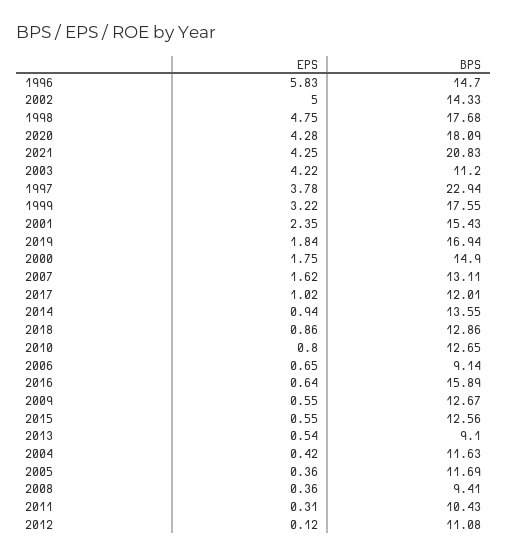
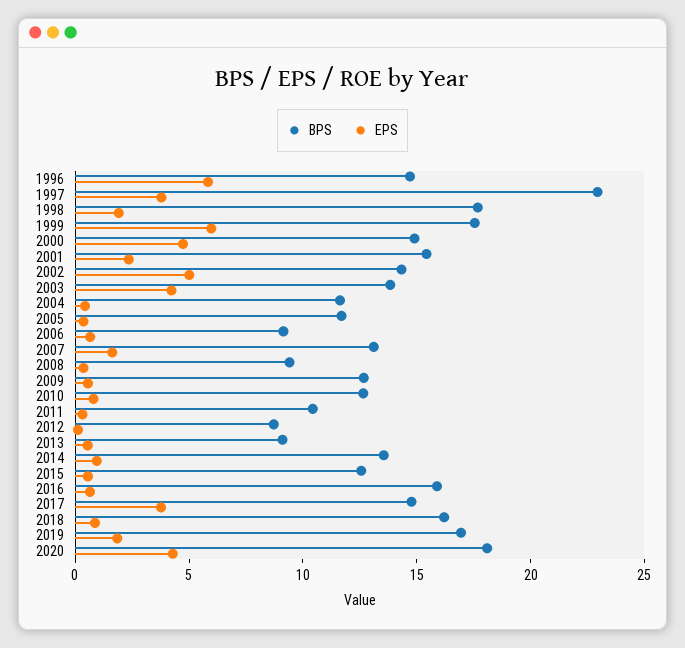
  {
    "EPS": {
      "1996": 5.83,
      "2002": 5,
-     "1998": 4.75,
+     "1998": 2,
      "2020": 4.28,
-     "2021": 4.25,
      "2003": 4.22,
      "1997": 3.78,
-     "1999": 3.22,
+     "1999": 6,
      "2001": 2.35,
      "2019": 1.84,
-     "2000": 1.75,
+     "2000": 5,
      "2007": 1.62,
-     "2017": 1.02,
+     "2017": 4,
      "2014": 0.94,
      "2018": 0.86,
      "2010": 0.8,
      "2006": 0.65,
      "2016": 0.64,
      "2009": 0.55,
      "2015": 0.55,
      "2013": 0.54,
      "2004": 0.42,
      "2005": 0.36,
      "2008": 0.36,
      "2011": 0.31,
      "2012": 0.12
    },
    "BPS": {
      "1996": 14.7,
      "2002": 14.33,
      "1998": 17.68,
      "2020": 18.09,
-     "2021": 20.83,
-     "2003": 11.2,
+     "2003": 14,
      "1997": 22.94,
      "1999": 17.55,
      "2001": 15.43,
      "2019": 16.94,
      "2000": 14.9,
      "2007": 13.11,
-     "2017": 12.01,
+     "2017": 15,
      "2014": 13.55,
-     "2018": 12.86,
+     "2018": 16,
      "2010": 12.65,
      "2006": 9.14,
      "2016": 15.89,
      "2009": 12.67,
      "2015": 12.56,
      "2013": 9.1,
      "2004": 11.63,
      "2005": 11.69,
      "2008": 9.41,
      "2011": 10.43,
-     "2012": 11.08
+     "2012": 9
    }
  }

